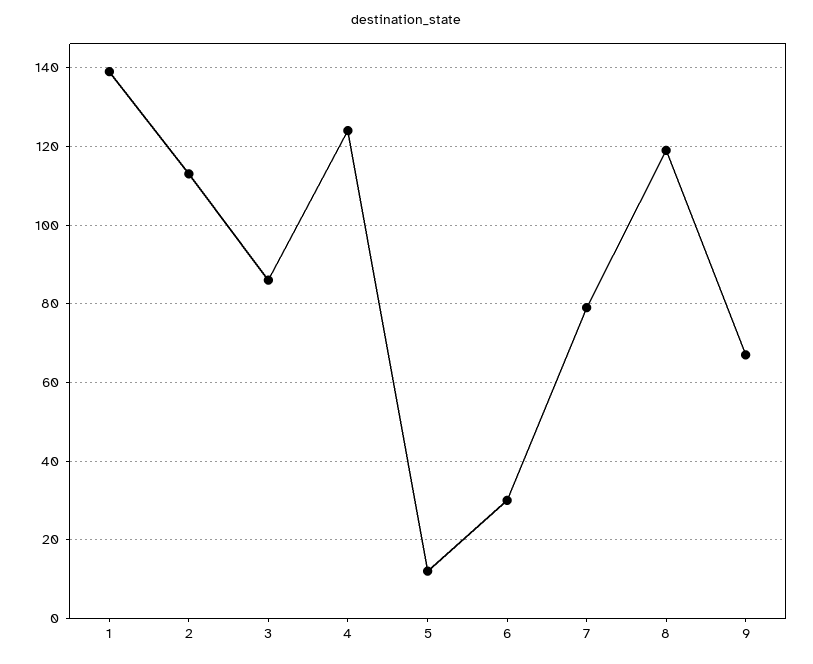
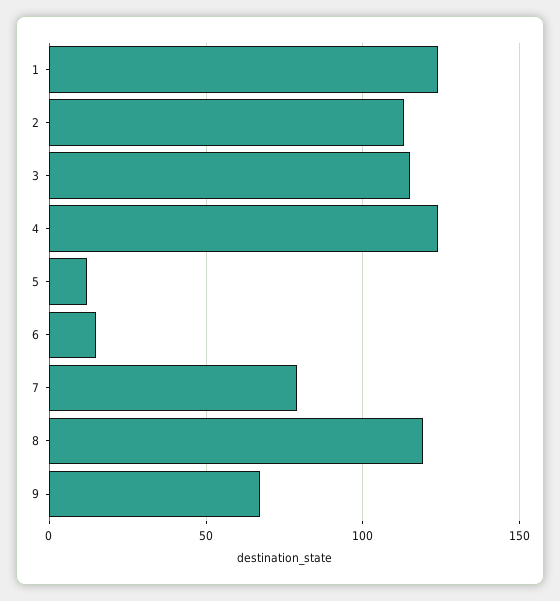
  {
-   "1": 140,
+   "1": 125,
    "2": 115,
-   "3": 85,
+   "3": 115,
    "4": 125,
    "5": 10,
-   "6": 30,
+   "6": 15,
    "7": 80,
    "8": 120,
    "9": 65
  }

